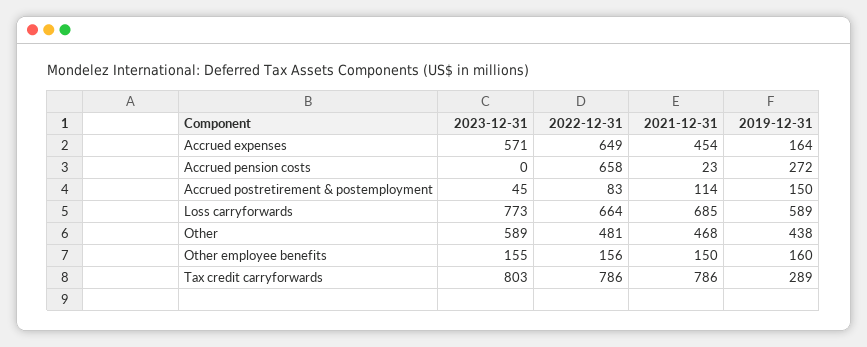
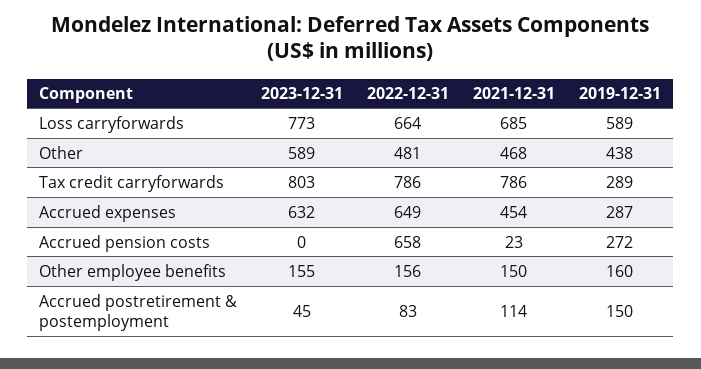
  {
    "2023-12-31": {
-     "Accrued expenses": 571,
+     "Accrued expenses": 632,
      "Accrued pension costs": 0,
      "Accrued postretirement & postemployment": 45,
      "Loss carryforwards": 773,
      "Other": 589,
      "Other employee benefits": 155,
      "Tax credit carryforwards": 803
    },
    "2022-12-31": {
      "Accrued expenses": 649,
      "Accrued pension costs": 658,
      "Accrued postretirement & postemployment": 83,
      "Loss carryforwards": 664,
      "Other": 481,
      "Other employee benefits": 156,
      "Tax credit carryforwards": 786
    },
    "2021-12-31": {
      "Accrued expenses": 454,
      "Accrued pension costs": 23,
      "Accrued postretirement & postemployment": 114,
      "Loss carryforwards": 685,
      "Other": 468,
      "Other employee benefits": 150,
      "Tax credit carryforwards": 786
    },
    "2019-12-31": {
-     "Accrued expenses": 164,
+     "Accrued expenses": 287,
      "Accrued pension costs": 272,
      "Accrued postretirement & postemployment": 150,
      "Loss carryforwards": 589,
      "Other": 438,
      "Other employee benefits": 160,
      "Tax credit carryforwards": 289
    }
  }

